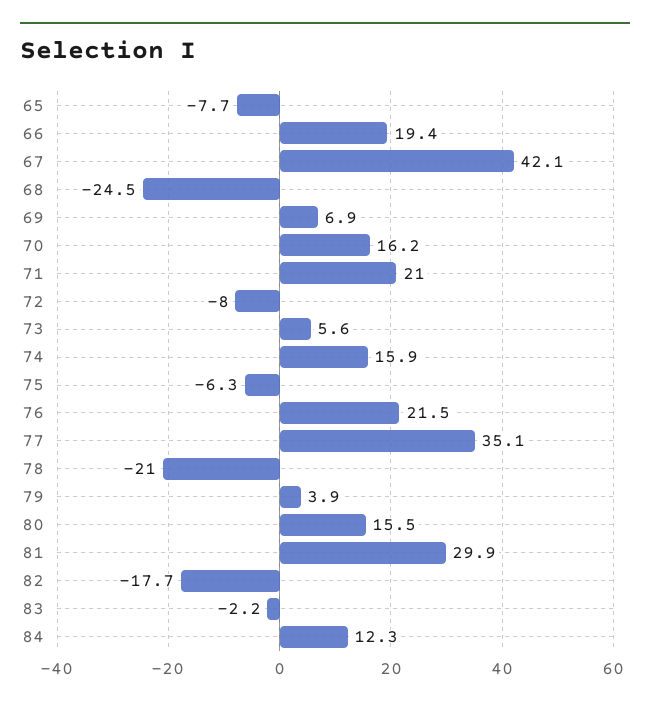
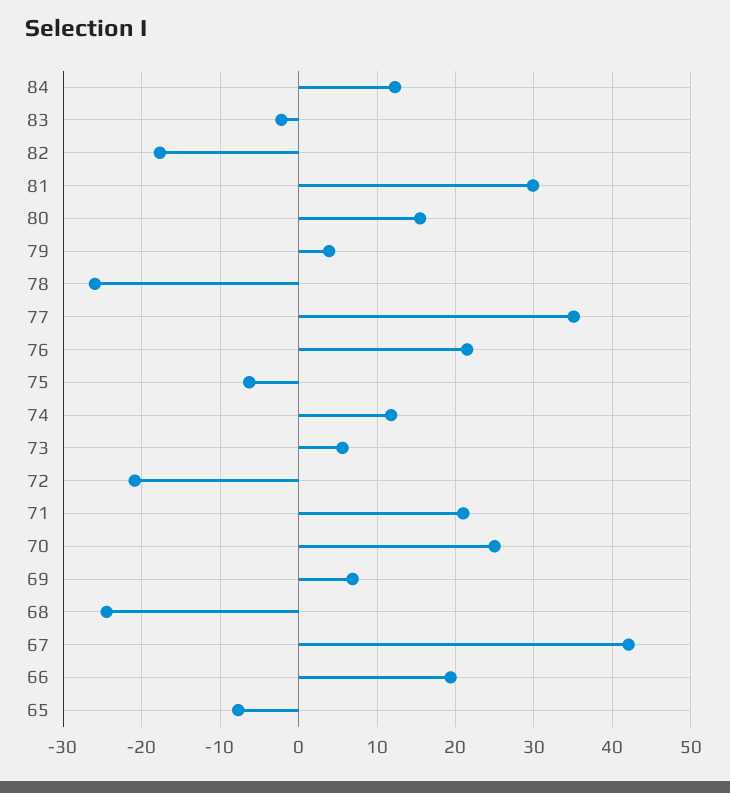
  {
    "65": -7.7,
    "66": 19.4,
    "67": 42.1,
    "68": -24.5,
    "69": 6.9,
-   "70": 16.2,
+   "70": 25,
    "71": 21,
-   "72": -8,
+   "72": -21,
    "73": 5.6,
-   "74": 15.9,
+   "74": 12,
    "75": -6.3,
    "76": 21.5,
    "77": 35.1,
-   "78": -21,
+   "78": -26,
    "79": 3.9,
    "80": 15.5,
    "81": 29.9,
    "82": -17.7,
    "83": -2.2,
    "84": 12.3
  }

